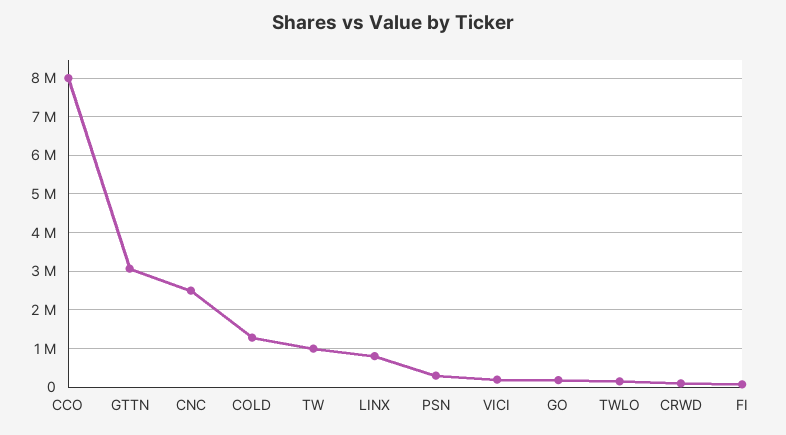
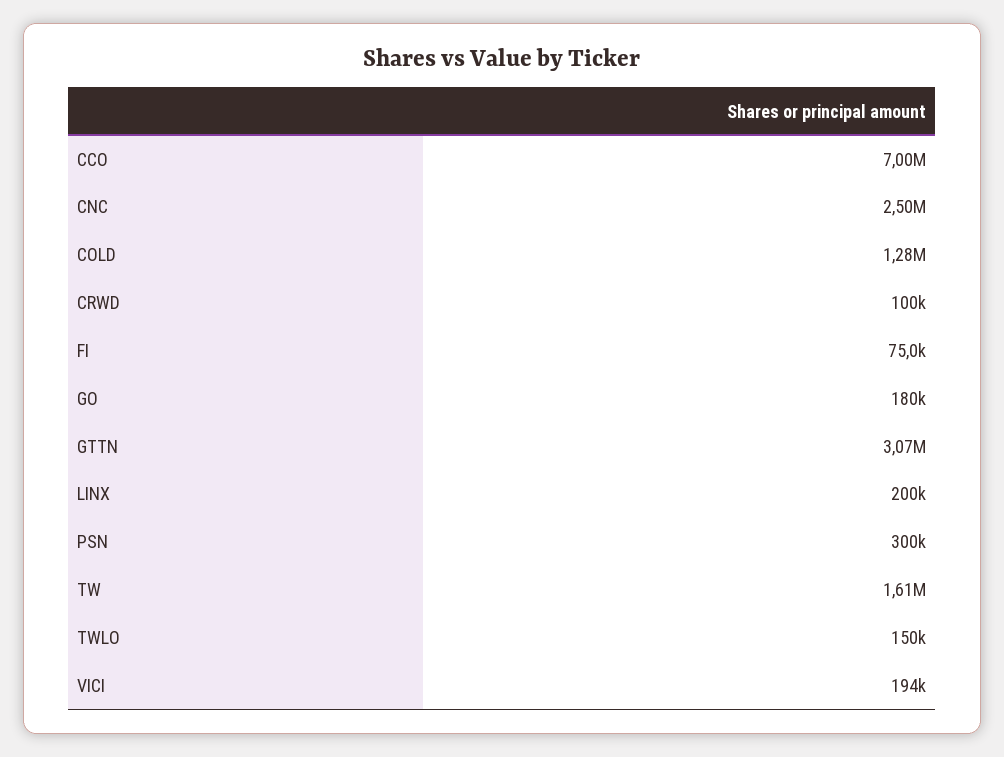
  {
-   "CCO": 8000000,
+   "CCO": 7000000,
    "GTTN": 3070000,
    "CNC": 2500000,
    "COLD": 1280000,
-   "TW": 1000000,
+   "TW": 1610000,
-   "LINX": 800000,
+   "LINX": 200000,
    "PSN": 300000,
    "VICI": 194000,
    "GO": 180000,
    "TWLO": 150000,
    "CRWD": 100000,
    "FI": 75000
  }

